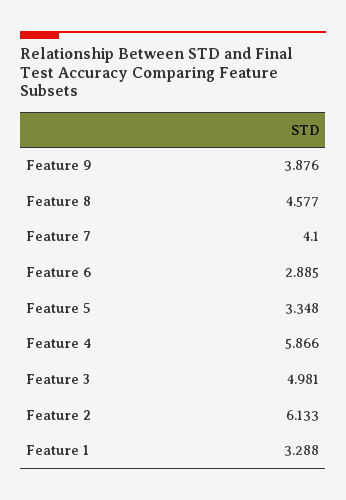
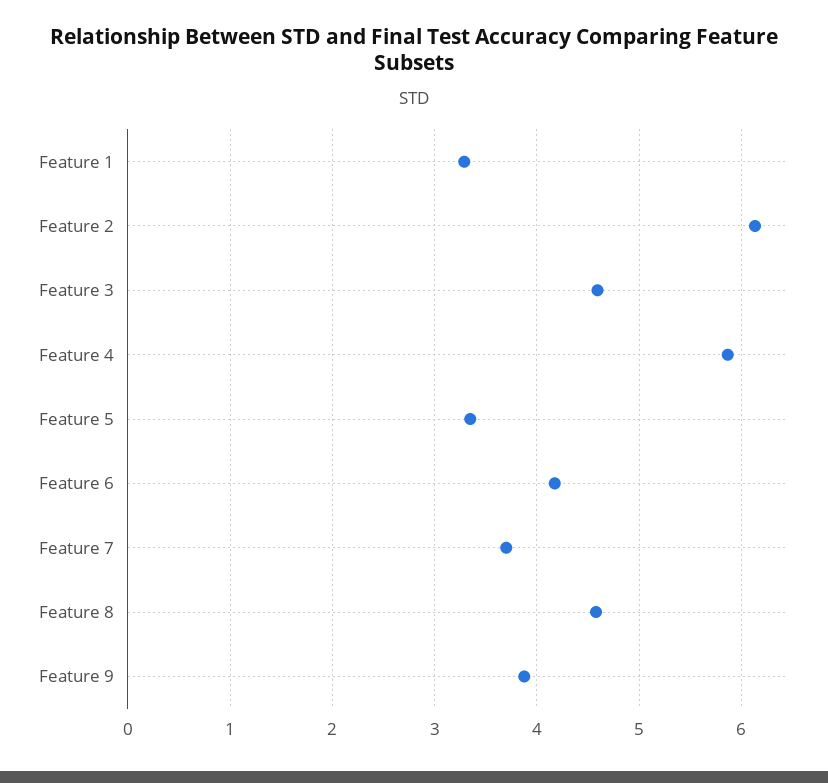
  {
    "Feature 9": 3.876,
    "Feature 8": 4.577,
-   "Feature 7": 4.1,
+   "Feature 7": 3.7,
-   "Feature 6": 2.885,
+   "Feature 6": 4.2,
    "Feature 5": 3.348,
    "Feature 4": 5.866,
-   "Feature 3": 4.981,
+   "Feature 3": 4.6,
    "Feature 2": 6.133,
    "Feature 1": 3.288
  }

